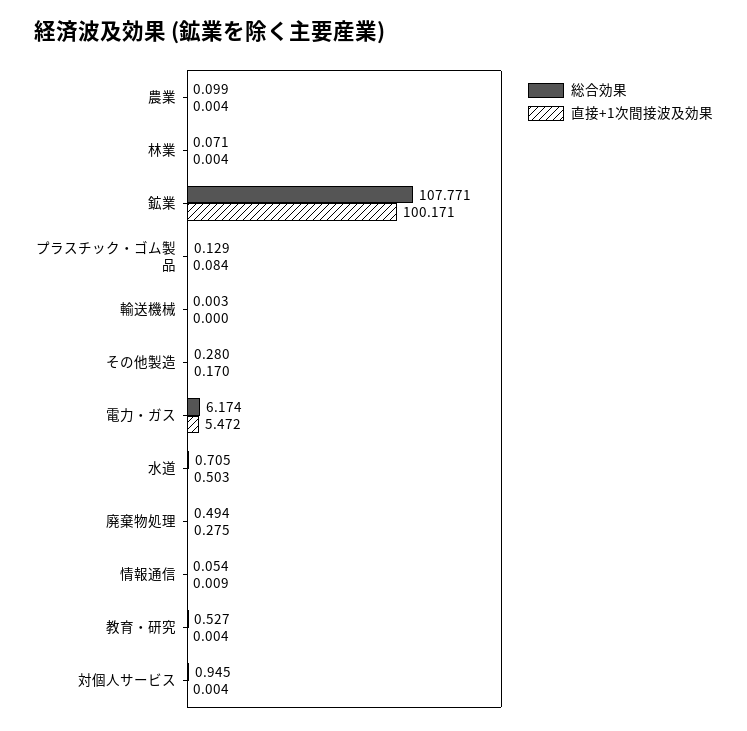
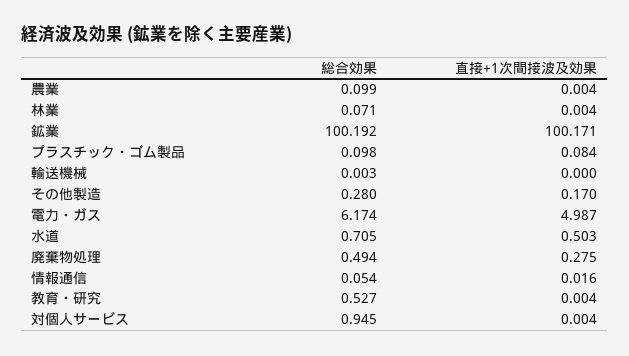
  {
    "総合効果": {
      "農業": 0.099,
      "林業": 0.071,
-     "鉱業": 107.771,
+     "鉱業": 100.192,
-     "プラスチック・ゴム製品": 0.129,
+     "プラスチック・ゴム製品": 0.098,
      "輸送機械": 0.003,
      "その他製造": 0.28,
      "電力・ガス": 6.174,
      "水道": 0.705,
      "廃棄物処理": 0.494,
      "情報通信": 0.054,
      "教育・研究": 0.527,
      "対個人サービス": 0.945
    },
    "直接+1次間接波及効果": {
      "農業": 0.004,
      "林業": 0.004,
      "鉱業": 100.171,
      "プラスチック・ゴム製品": 0.084,
      "輸送機械": 0,
      "その他製造": 0.17,
-     "電力・ガス": 5.472,
+     "電力・ガス": 4.987,
      "水道": 0.503,
      "廃棄物処理": 0.275,
-     "情報通信": 0.009,
+     "情報通信": 0.016,
      "教育・研究": 0.004,
      "対個人サービス": 0.004
    }
  }

